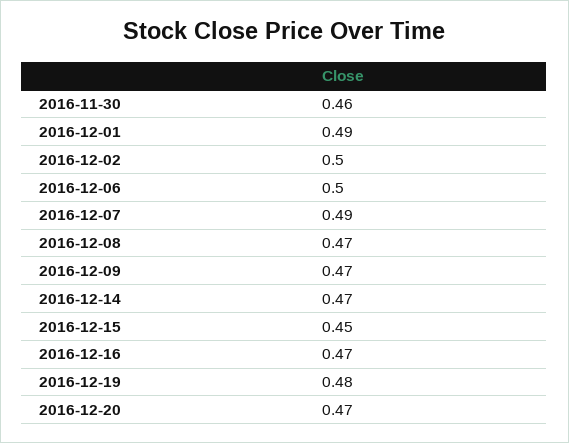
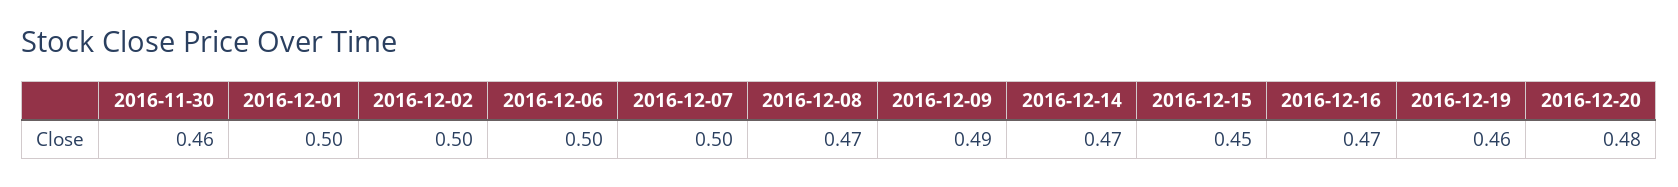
  {
    "2016-11-30": 0.46,
-   "2016-12-01": 0.49,
+   "2016-12-01": 0.5,
    "2016-12-02": 0.5,
    "2016-12-06": 0.5,
-   "2016-12-07": 0.49,
+   "2016-12-07": 0.5,
    "2016-12-08": 0.47,
-   "2016-12-09": 0.47,
+   "2016-12-09": 0.49,
    "2016-12-14": 0.47,
    "2016-12-15": 0.45,
    "2016-12-16": 0.47,
-   "2016-12-19": 0.48,
+   "2016-12-19": 0.46,
-   "2016-12-20": 0.47
+   "2016-12-20": 0.48
  }

